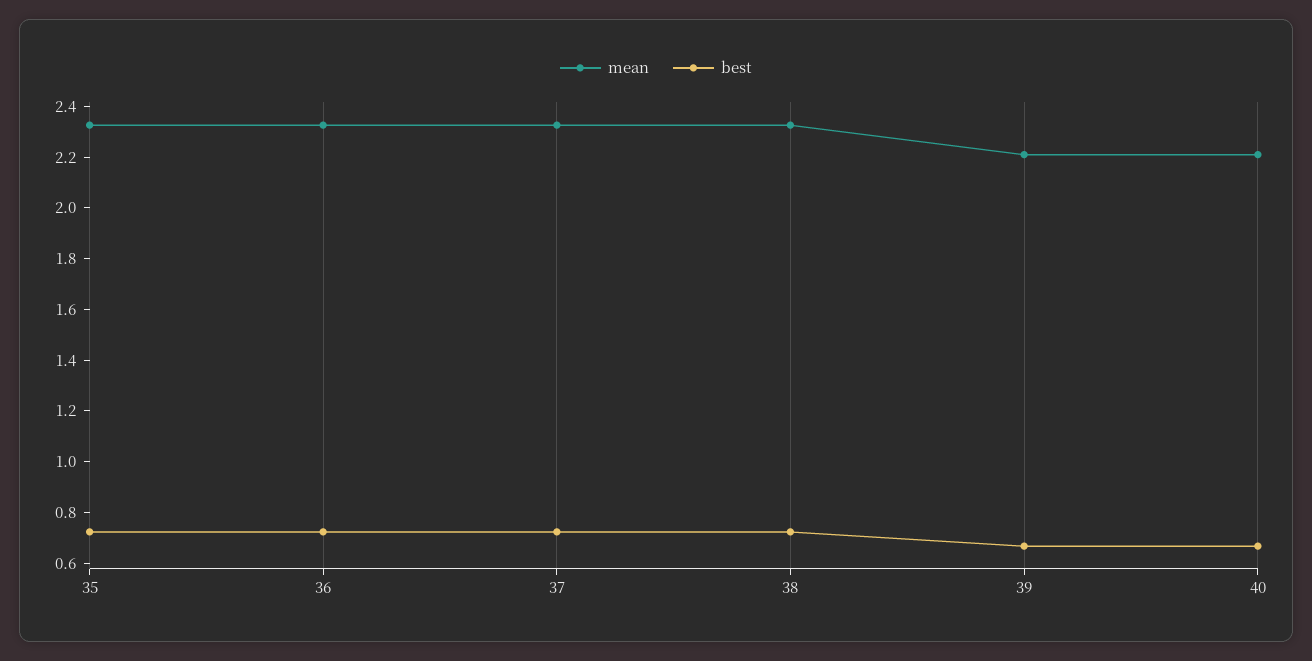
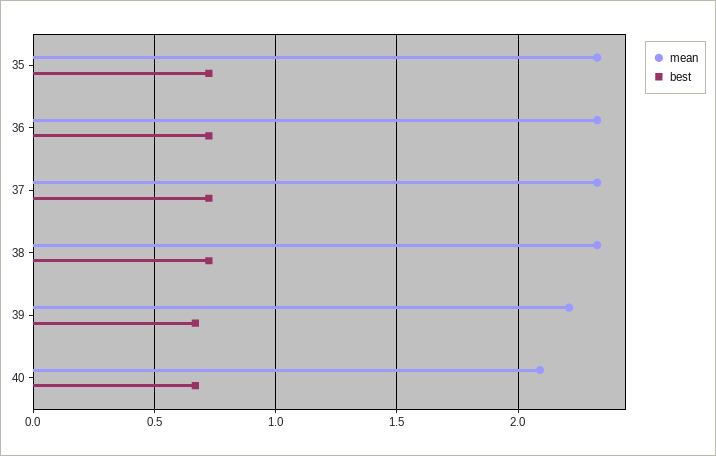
  {
    "mean": {
      "35": 2.35,
      "36": 2.35,
      "37": 2.35,
      "38": 2.35,
      "39": 2.2,
-     "40": 2.2
+     "40": 2.1
    },
    "best": {
      "35": 0.7,
      "36": 0.7,
      "37": 0.7,
      "38": 0.7,
      "39": 0.65,
      "40": 0.65
    }
  }

